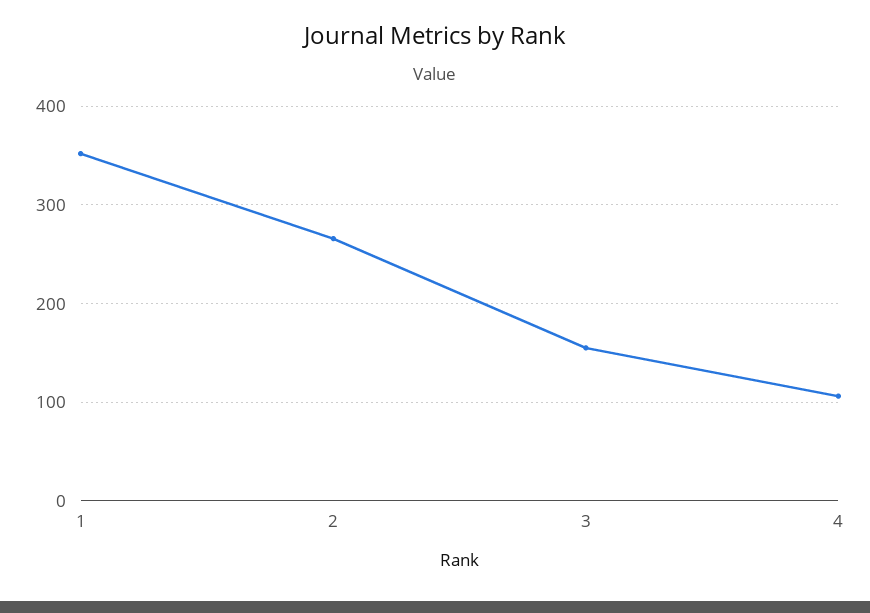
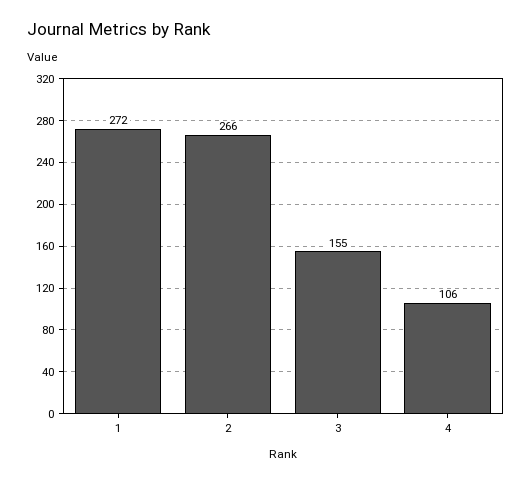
  {
-   "1": 350,
+   "1": 272,
    "2": 266,
    "3": 155,
    "4": 106
  }

